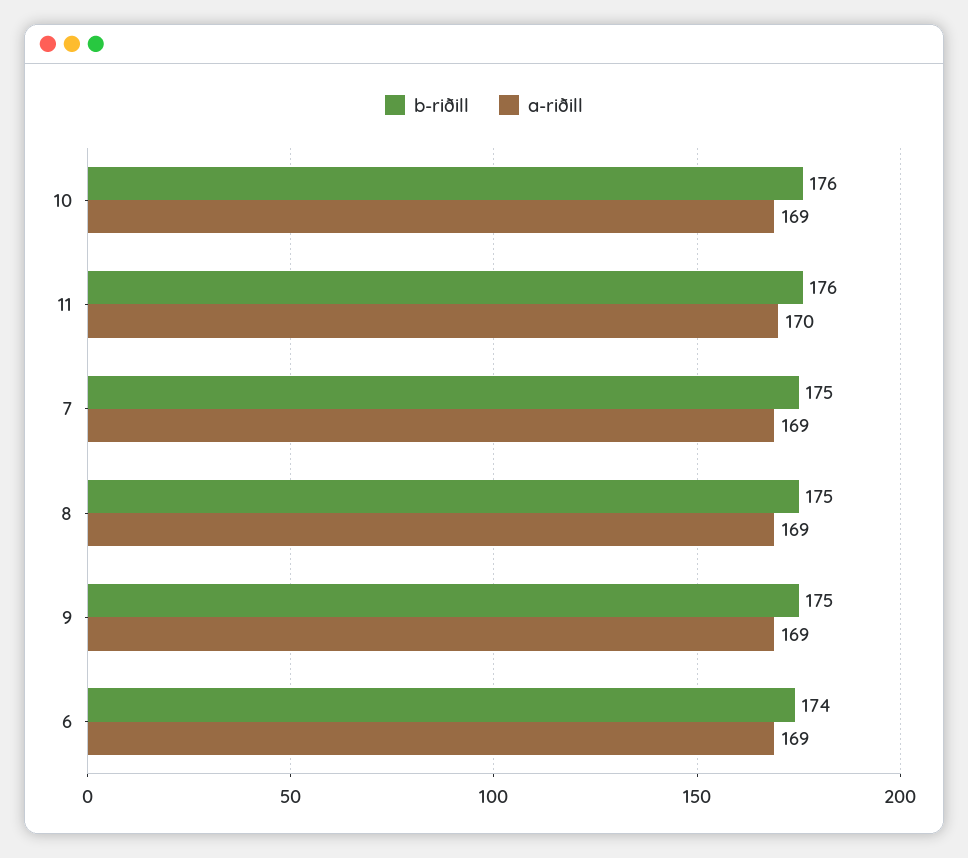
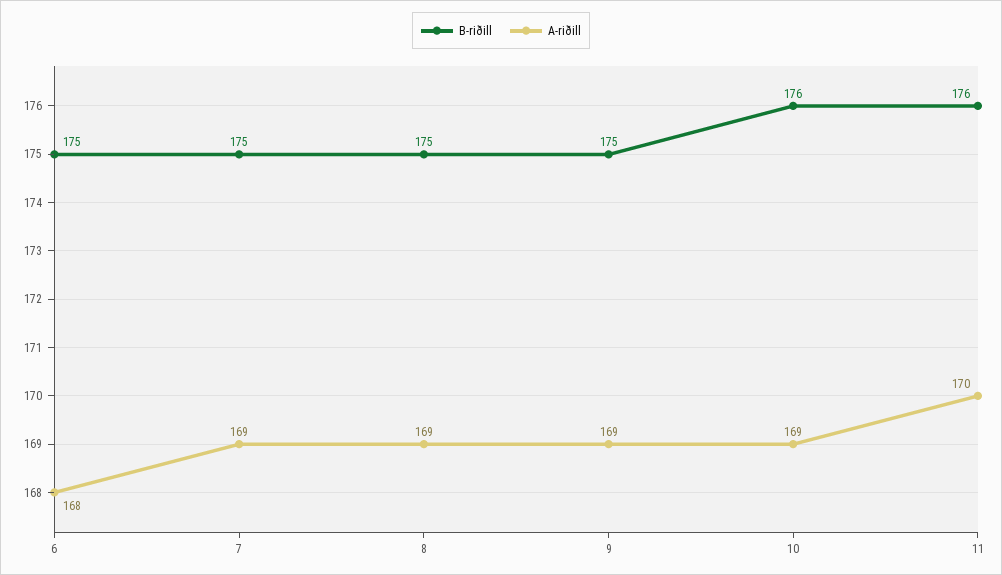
  {
    "b-riðill": {
      "10": 176,
      "11": 176,
      "7": 175,
      "8": 175,
      "9": 175,
-     "6": 174
+     "6": 175
    },
    "a-riðill": {
      "10": 169,
      "11": 170,
      "7": 169,
      "8": 169,
      "9": 169,
-     "6": 169
+     "6": 168
    }
  }

